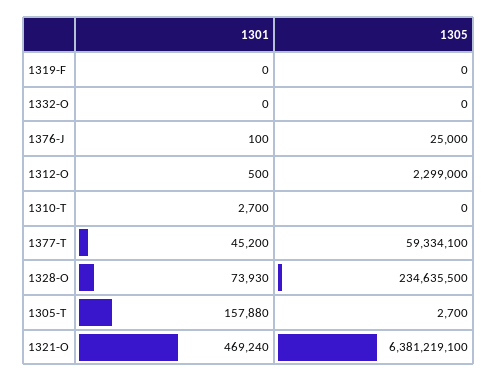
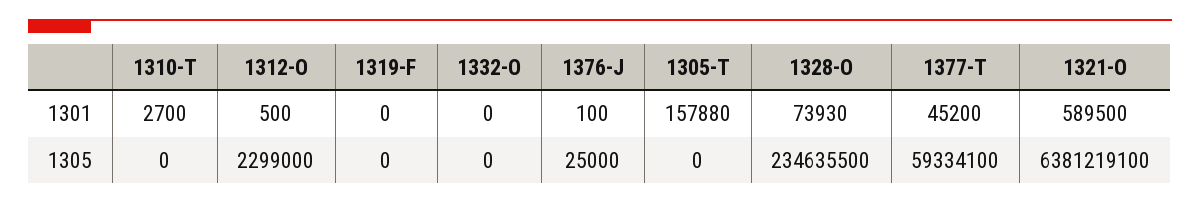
  {
    "1301": {
      "1319-F": 0,
      "1332-O": 0,
      "1376-J": 100,
      "1312-O": 500,
      "1310-T": 2700,
      "1377-T": 45200,
      "1328-O": 73930,
      "1305-T": 157880,
-     "1321-O": 469240
+     "1321-O": 589500
    },
    "1305": {
      "1319-F": 0,
      "1332-O": 0,
      "1376-J": 25000,
      "1312-O": 2299000,
      "1310-T": 0,
      "1377-T": 59334100,
      "1328-O": 234635500,
-     "1305-T": 2700,
+     "1305-T": 0,
      "1321-O": 6381219100
    }
  }

